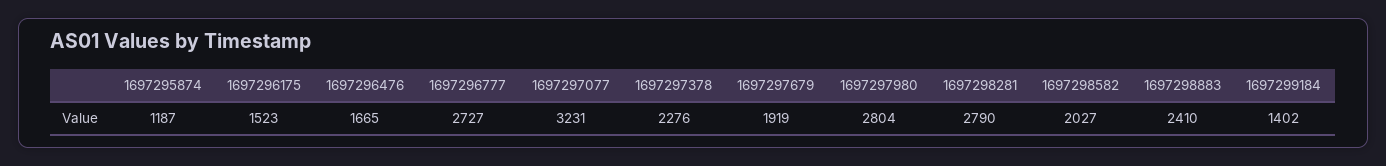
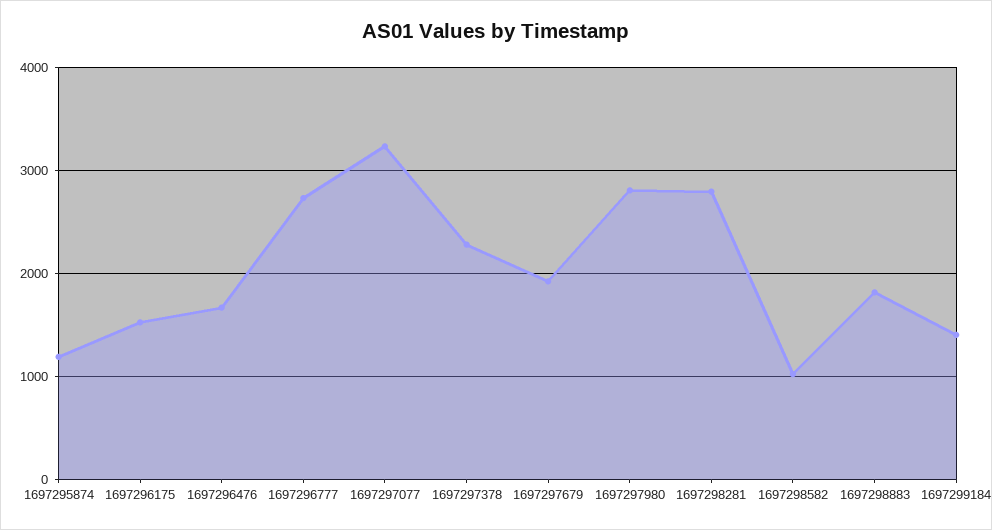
  {
    "1697295874": 1187,
    "1697296175": 1523,
    "1697296476": 1665,
    "1697296777": 2727,
    "1697297077": 3231,
    "1697297378": 2276,
    "1697297679": 1919,
    "1697297980": 2804,
    "1697298281": 2790,
-   "1697298582": 2027,
+   "1697298582": 1000,
-   "1697298883": 2410,
+   "1697298883": 1800,
    "1697299184": 1402
  }

